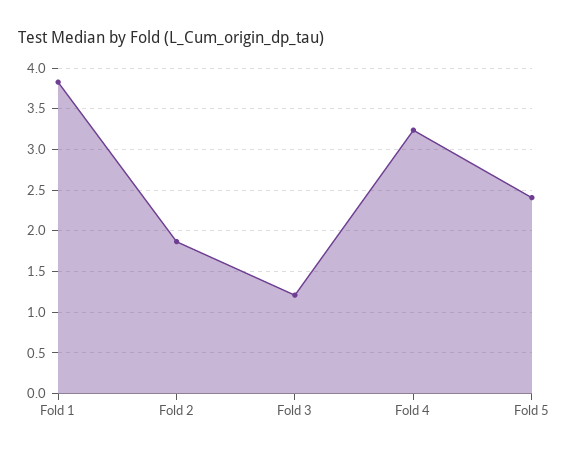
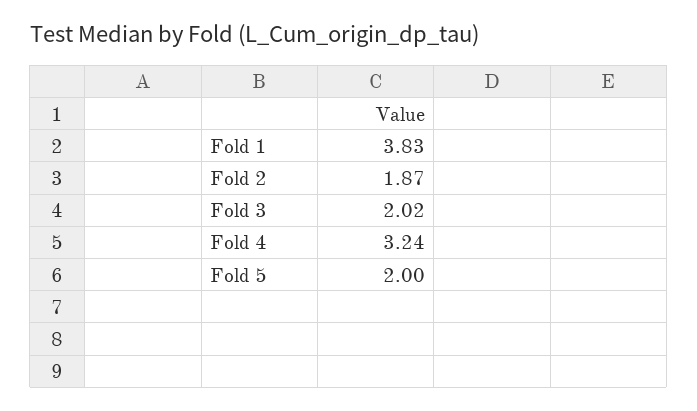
  {
    "Fold 1": 3.83,
    "Fold 2": 1.87,
-   "Fold 3": 1.2,
+   "Fold 3": 2.02,
    "Fold 4": 3.24,
-   "Fold 5": 2.4
+   "Fold 5": 2
  }

